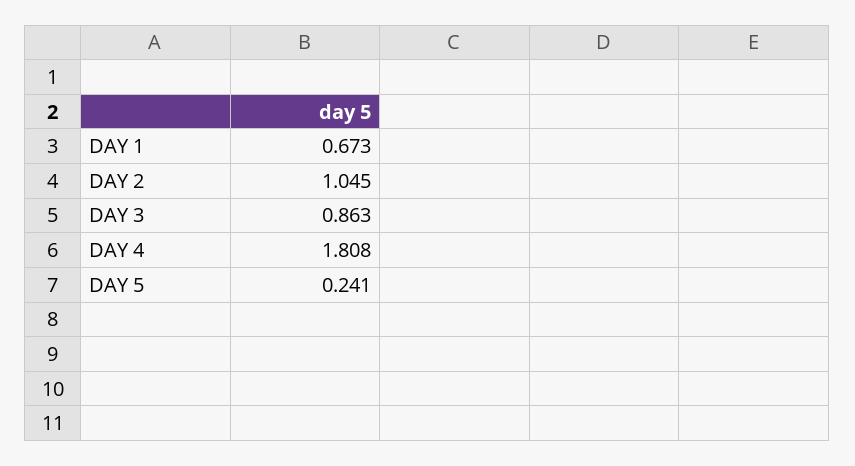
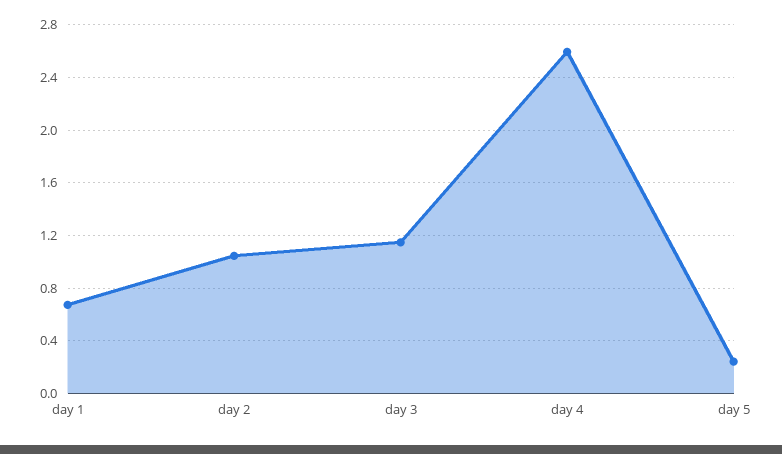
  {
    "DAY 1": 0.673,
    "DAY 2": 1.045,
-   "DAY 3": 0.863,
+   "DAY 3": 1.15,
-   "DAY 4": 1.808,
+   "DAY 4": 2.6,
    "DAY 5": 0.241
  }

